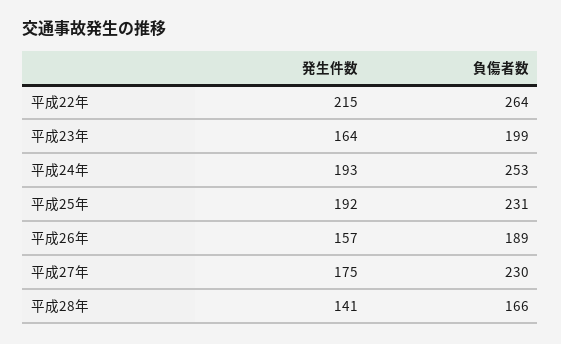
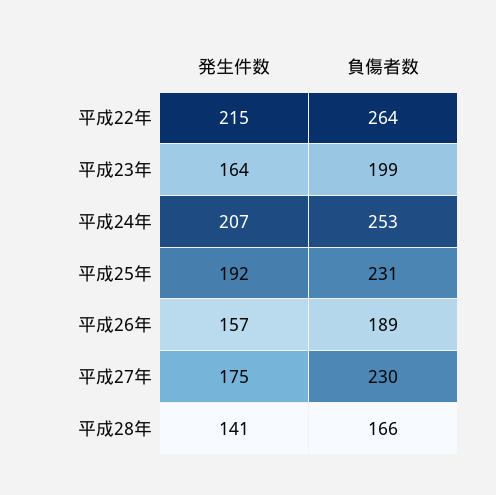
  {
    "発生件数": {
      "平成22年": 215,
      "平成23年": 164,
-     "平成24年": 193,
+     "平成24年": 207,
      "平成25年": 192,
      "平成26年": 157,
      "平成27年": 175,
      "平成28年": 141
    },
    "負傷者数": {
      "平成22年": 264,
      "平成23年": 199,
      "平成24年": 253,
      "平成25年": 231,
      "平成26年": 189,
      "平成27年": 230,
      "平成28年": 166
    }
  }

